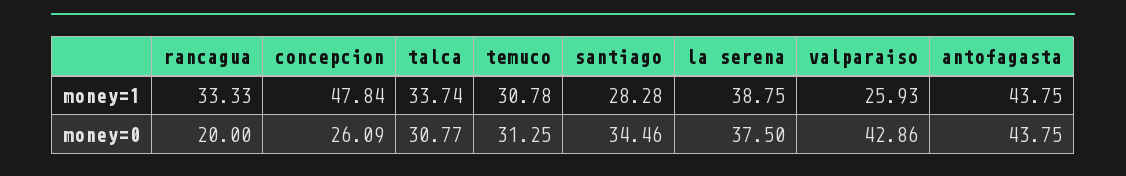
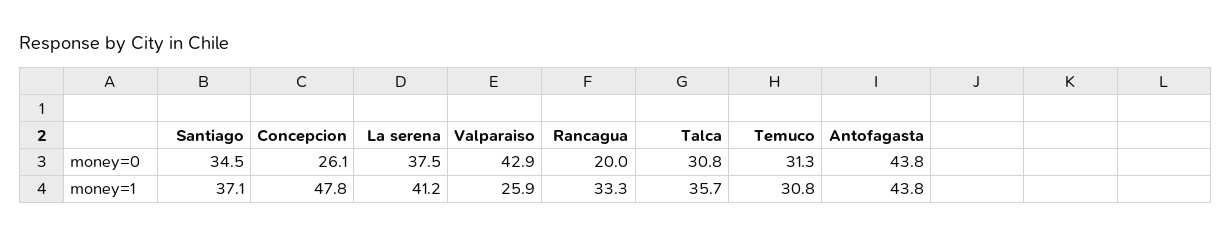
  {
    "rancagua": {
      "money=1": 33.33,
      "money=0": 20
    },
    "concepcion": {
      "money=1": 47.84,
      "money=0": 26.09
    },
    "talca": {
-     "money=1": 33.74,
+     "money=1": 35.7,
      "money=0": 30.77
    },
    "temuco": {
      "money=1": 30.78,
      "money=0": 31.25
    },
    "santiago": {
-     "money=1": 28.28,
+     "money=1": 37.1,
      "money=0": 34.46
    },
    "la serena": {
-     "money=1": 38.75,
+     "money=1": 41.2,
      "money=0": 37.5
    },
    "valparaiso": {
      "money=1": 25.93,
      "money=0": 42.86
    },
    "antofagasta": {
      "money=1": 43.75,
      "money=0": 43.75
    }
  }

